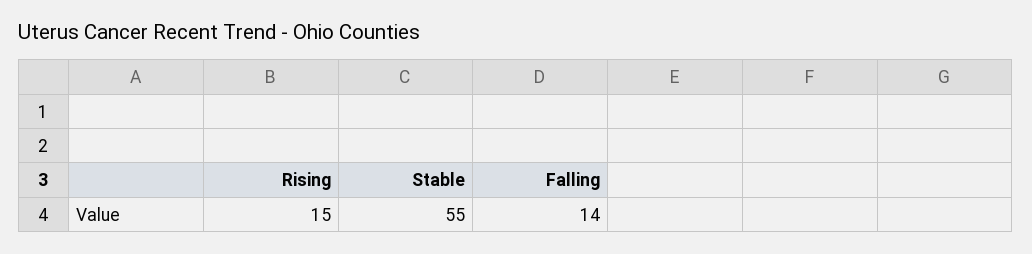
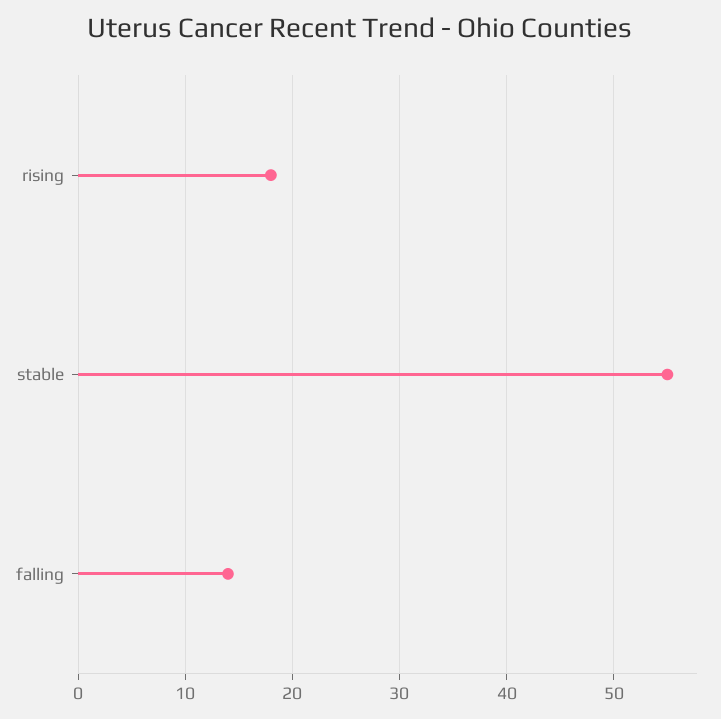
  {
-   "Rising": 15,
+   "Rising": 18,
    "Stable": 55,
    "Falling": 14
  }

